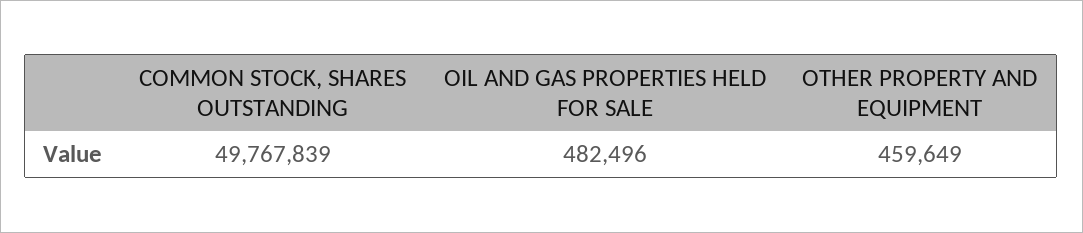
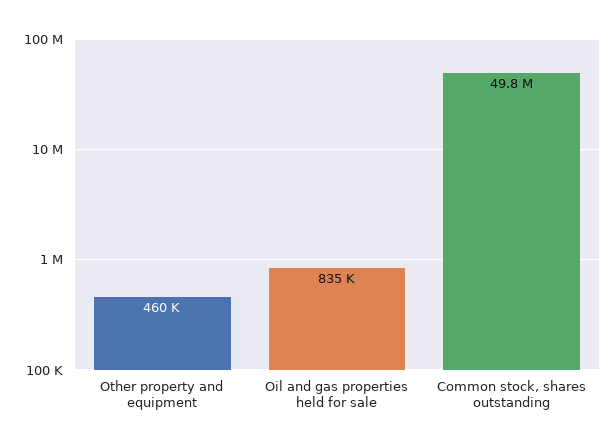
  {
    "COMMON STOCK, SHARES OUTSTANDING": 49767839,
-   "OIL AND GAS PROPERTIES HELD FOR SALE": 482496,
+   "OIL AND GAS PROPERTIES HELD FOR SALE": 835000,
    "OTHER PROPERTY AND EQUIPMENT": 459649
  }

